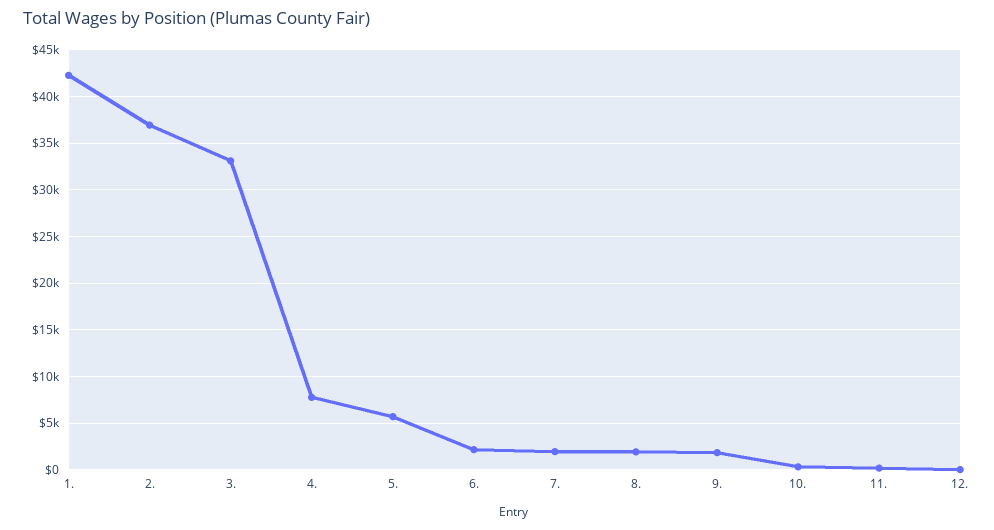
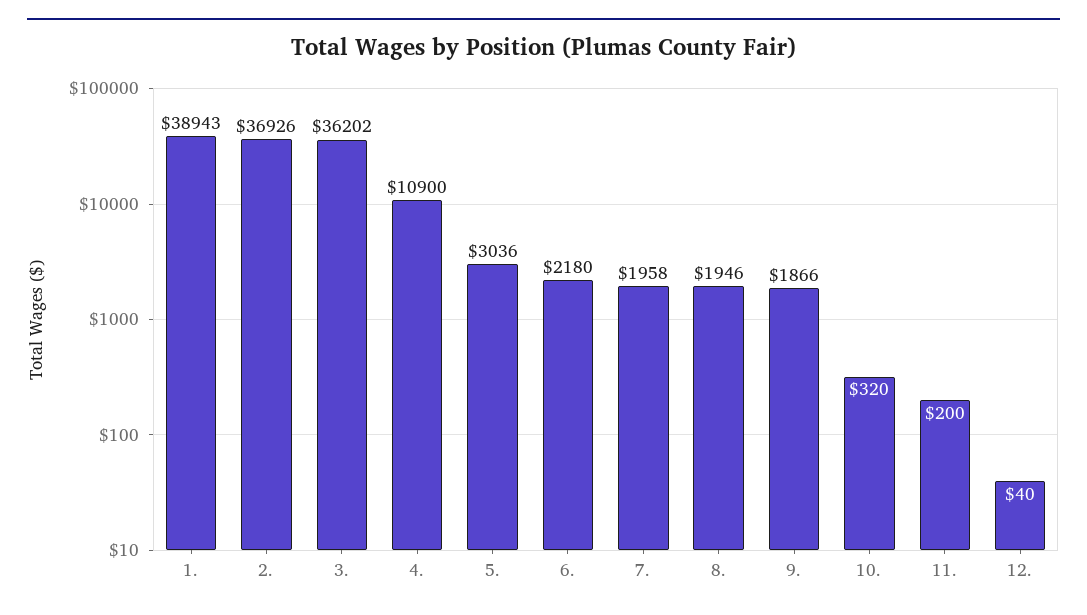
  {
-   "1.": 42000,
+   "1.": 38943,
    "2.": 36926,
-   "3.": 33000,
+   "3.": 36202,
-   "4.": 8000,
+   "4.": 10900,
-   "5.": 6000,
+   "5.": 3036,
    "6.": 2180,
    "7.": 1958,
    "8.": 1946,
    "9.": 1866,
    "10.": 320,
    "11.": 200,
    "12.": 40
  }

